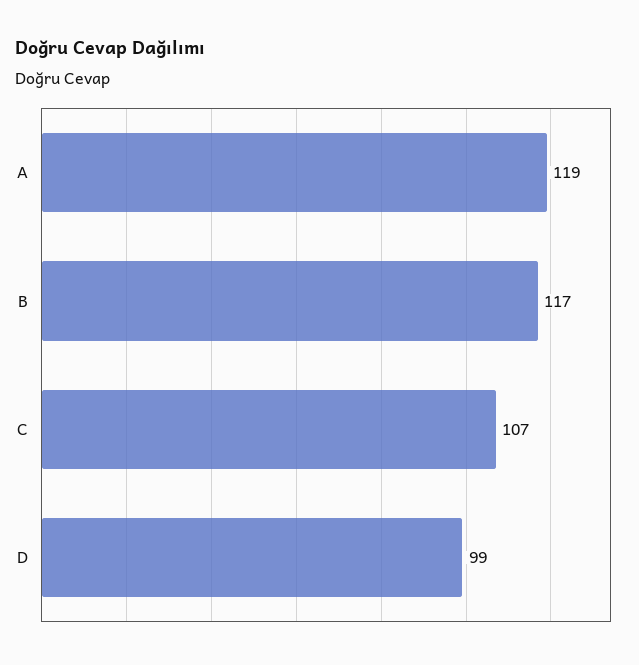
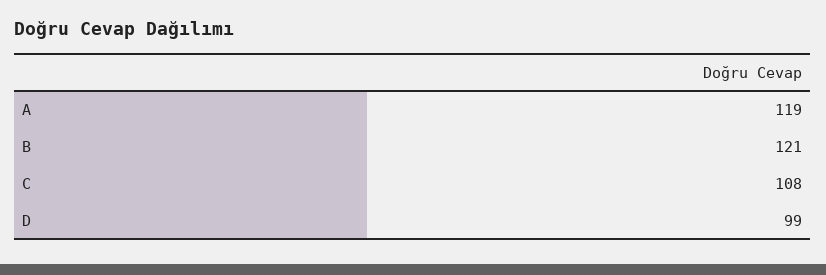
  {
    "A": 119,
-   "B": 117,
+   "B": 121,
-   "C": 107,
+   "C": 108,
    "D": 99
  }

